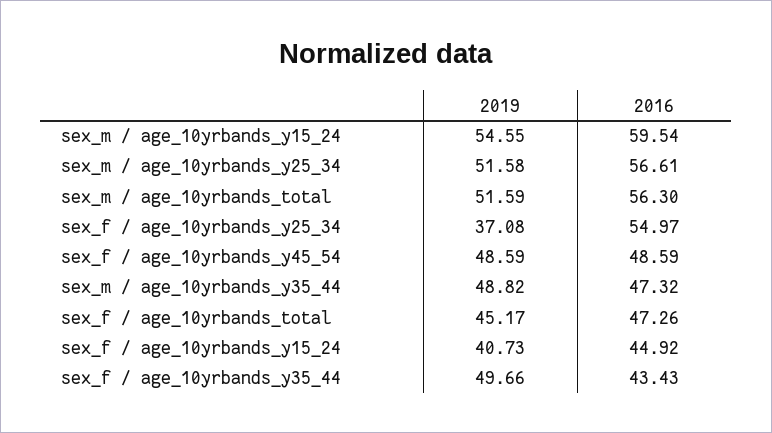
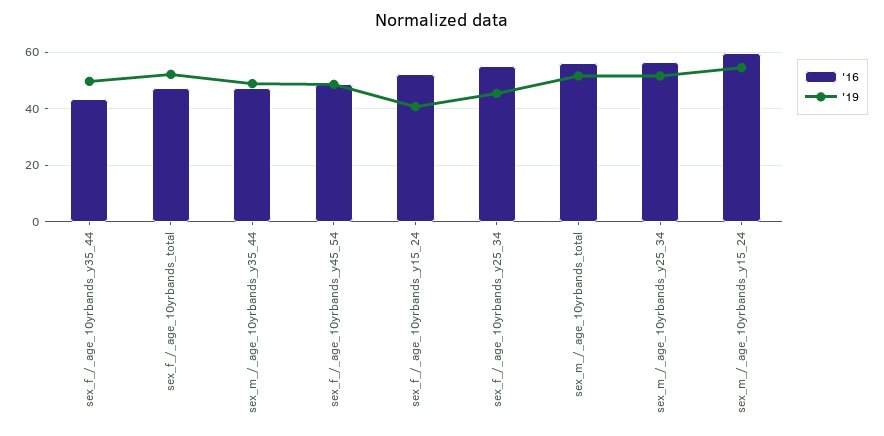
  {
    "2019": {
      "sex_m / age_10yrbands_y15_24": 54.55,
      "sex_m / age_10yrbands_y25_34": 51.58,
      "sex_m / age_10yrbands_total": 51.59,
-     "sex_f / age_10yrbands_y25_34": 37.08,
+     "sex_f / age_10yrbands_y25_34": 45,
      "sex_f / age_10yrbands_y45_54": 48.59,
      "sex_m / age_10yrbands_y35_44": 48.82,
-     "sex_f / age_10yrbands_total": 45.17,
+     "sex_f / age_10yrbands_total": 52.5,
      "sex_f / age_10yrbands_y15_24": 40.73,
      "sex_f / age_10yrbands_y35_44": 49.66
    },
    "2016": {
      "sex_m / age_10yrbands_y15_24": 59.54,
      "sex_m / age_10yrbands_y25_34": 56.61,
      "sex_m / age_10yrbands_total": 56.3,
      "sex_f / age_10yrbands_y25_34": 54.97,
      "sex_f / age_10yrbands_y45_54": 48.59,
      "sex_m / age_10yrbands_y35_44": 47.32,
      "sex_f / age_10yrbands_total": 47.26,
-     "sex_f / age_10yrbands_y15_24": 44.92,
+     "sex_f / age_10yrbands_y15_24": 52.5,
      "sex_f / age_10yrbands_y35_44": 43.43
    }
  }

